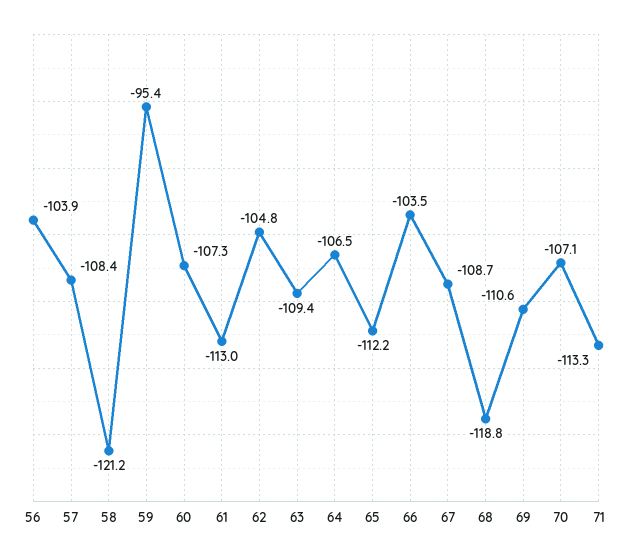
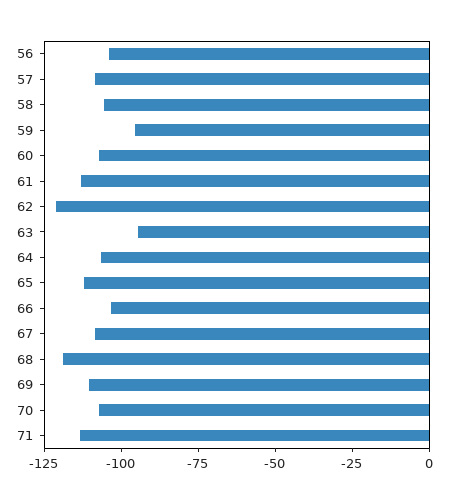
  {
    "56": -103.9,
    "57": -108.4,
-   "58": -121.2,
+   "58": -105,
    "59": -95.4,
    "60": -107.3,
    "61": -113,
-   "62": -104.8,
+   "62": -120,
-   "63": -109.4,
+   "63": -95,
    "64": -106.5,
    "65": -112.2,
    "66": -103.5,
    "67": -108.7,
    "68": -118.8,
    "69": -110.6,
    "70": -107.1,
    "71": -113.3
  }

